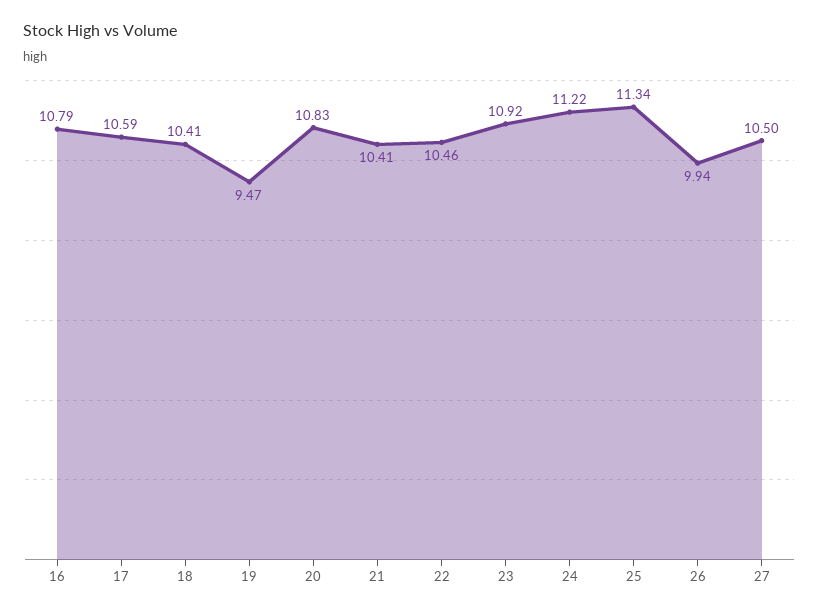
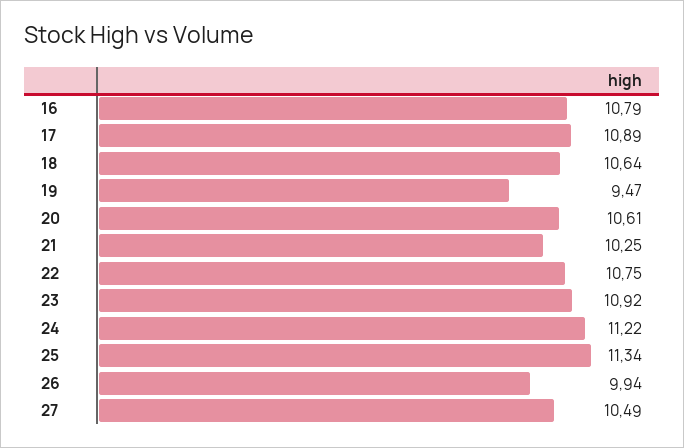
  {
    "16": 10.79,
-   "17": 10.59,
+   "17": 10.89,
-   "18": 10.41,
+   "18": 10.64,
    "19": 9.47,
-   "20": 10.83,
+   "20": 10.61,
-   "21": 10.41,
+   "21": 10.25,
-   "22": 10.46,
+   "22": 10.75,
    "23": 10.92,
    "24": 11.22,
    "25": 11.34,
    "26": 9.94,
-   "27": 10.5
+   "27": 10.49
  }

